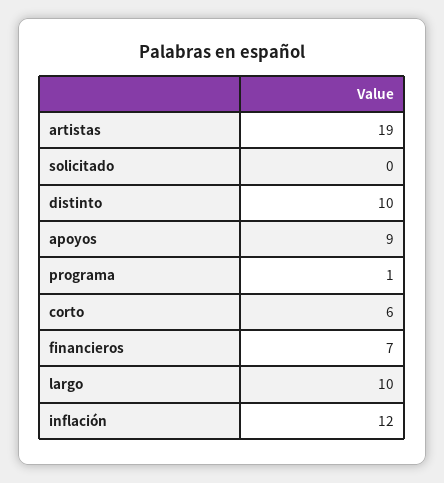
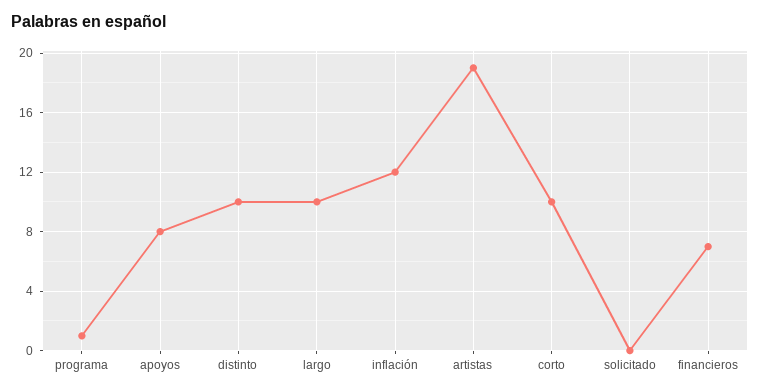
  {
    "artistas": 19,
    "solicitado": 0,
    "distinto": 10,
-   "apoyos": 9,
+   "apoyos": 8,
    "programa": 1,
-   "corto": 6,
+   "corto": 10,
    "financieros": 7,
    "largo": 10,
    "inflación": 12
  }

